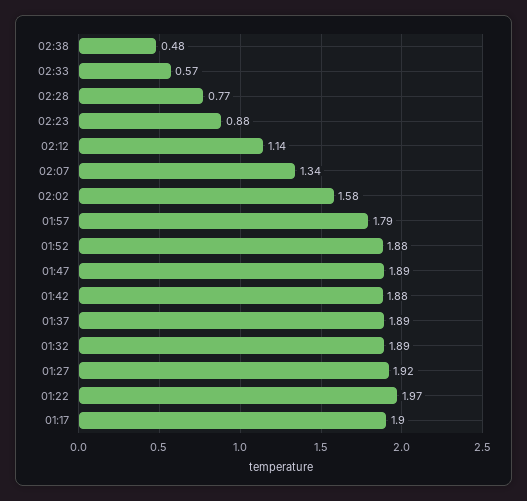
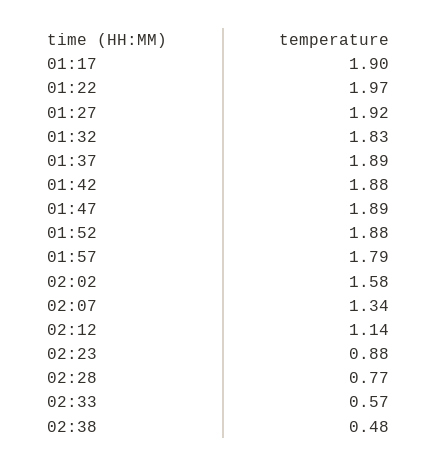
  {
    "02:38": 0.48,
    "02:33": 0.57,
    "02:28": 0.77,
    "02:23": 0.88,
    "02:12": 1.14,
    "02:07": 1.34,
    "02:02": 1.58,
    "01:57": 1.79,
    "01:52": 1.88,
    "01:47": 1.89,
    "01:42": 1.88,
    "01:37": 1.89,
-   "01:32": 1.89,
+   "01:32": 1.83,
    "01:27": 1.92,
    "01:22": 1.97,
    "01:17": 1.9
  }

